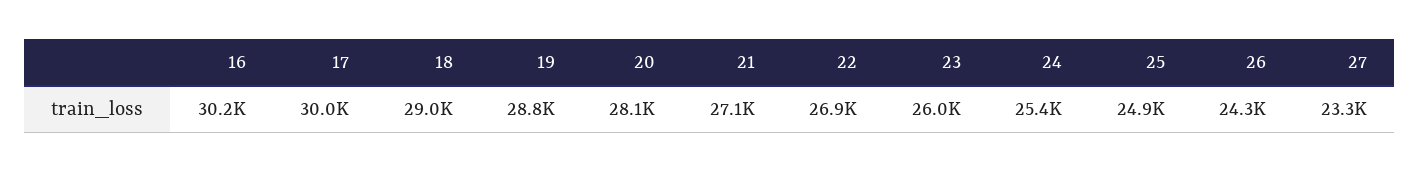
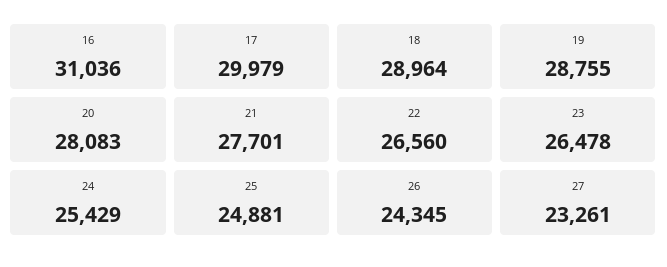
  {
-   "16": 30200,
+   "16": 31036,
    "17": 29979,
    "18": 28964,
    "19": 28755,
    "20": 28083,
-   "21": 27100,
+   "21": 27701,
-   "22": 26900,
+   "22": 26560,
-   "23": 26000,
+   "23": 26478,
    "24": 25429,
    "25": 24881,
    "26": 24345,
    "27": 23261
  }

